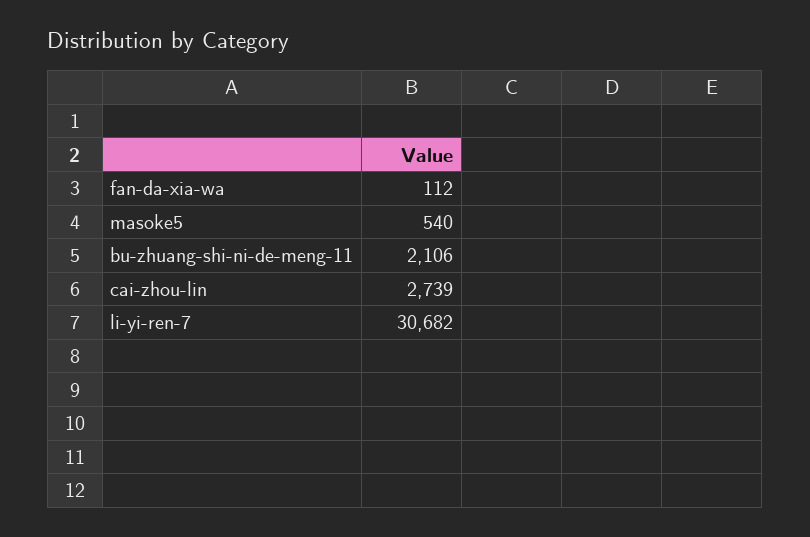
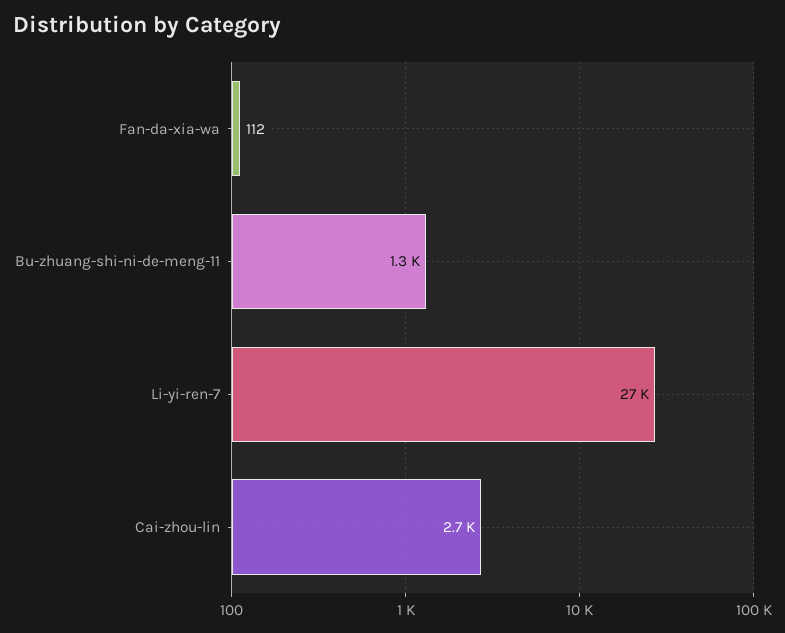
  {
    "fan-da-xia-wa": 112,
-   "masoke5": 540,
-   "bu-zhuang-shi-ni-de-meng-11": 2106,
+   "bu-zhuang-shi-ni-de-meng-11": 1300,
    "cai-zhou-lin": 2739,
-   "li-yi-ren-7": 30682
+   "li-yi-ren-7": 27000
  }

